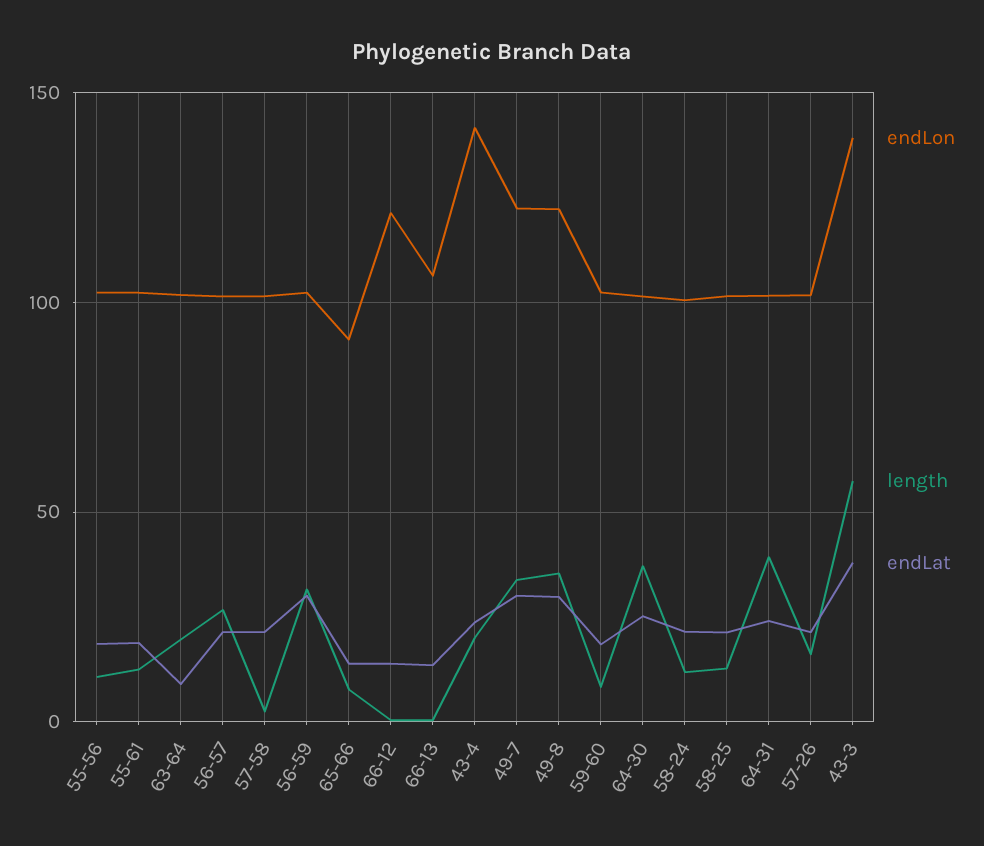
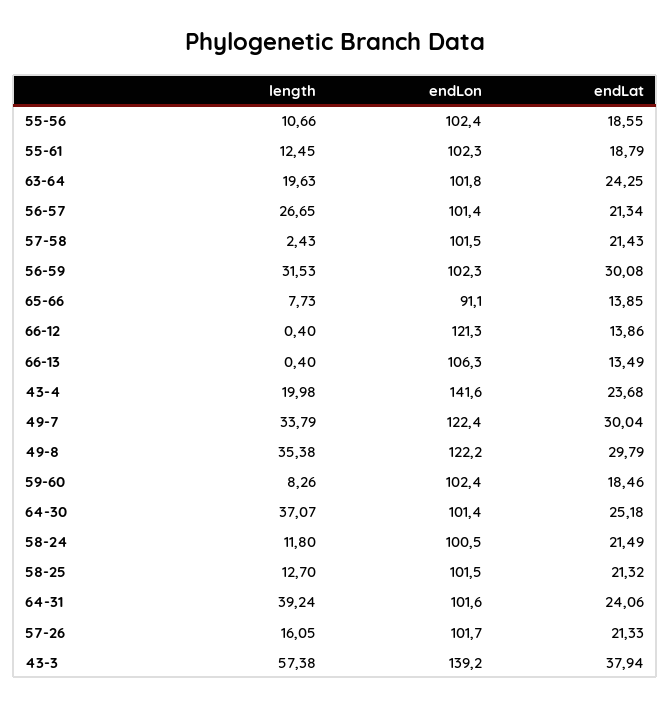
  {
    "endLon": {
      "55-56": 102.4,
      "55-61": 102.3,
      "63-64": 101.8,
      "56-57": 101.4,
      "57-58": 101.5,
      "56-59": 102.3,
      "65-66": 91.1,
      "66-12": 121.3,
      "66-13": 106.3,
      "43-4": 141.6,
      "49-7": 122.4,
      "49-8": 122.2,
      "59-60": 102.4,
      "64-30": 101.4,
      "58-24": 100.5,
      "58-25": 101.5,
      "64-31": 101.6,
      "57-26": 101.7,
      "43-3": 139.2
    },
    "length": {
      "55-56": 10.66,
      "55-61": 12.45,
      "63-64": 19.63,
      "56-57": 26.65,
      "57-58": 2.43,
      "56-59": 31.53,
      "65-66": 7.73,
      "66-12": 0.4,
      "66-13": 0.4,
      "43-4": 19.98,
      "49-7": 33.79,
      "49-8": 35.38,
      "59-60": 8.26,
      "64-30": 37.07,
      "58-24": 11.8,
      "58-25": 12.7,
      "64-31": 39.24,
      "57-26": 16.05,
      "43-3": 57.38
    },
    "endLat": {
      "55-56": 18.55,
      "55-61": 18.79,
-     "63-64": 10,
+     "63-64": 24.25,
      "56-57": 21.34,
      "57-58": 21.43,
      "56-59": 30.08,
      "65-66": 13.85,
      "66-12": 13.86,
      "66-13": 13.49,
      "43-4": 23.68,
      "49-7": 30.04,
      "49-8": 29.79,
      "59-60": 18.46,
      "64-30": 25.18,
      "58-24": 21.49,
      "58-25": 21.32,
      "64-31": 24.06,
      "57-26": 21.33,
      "43-3": 37.94
    }
  }

